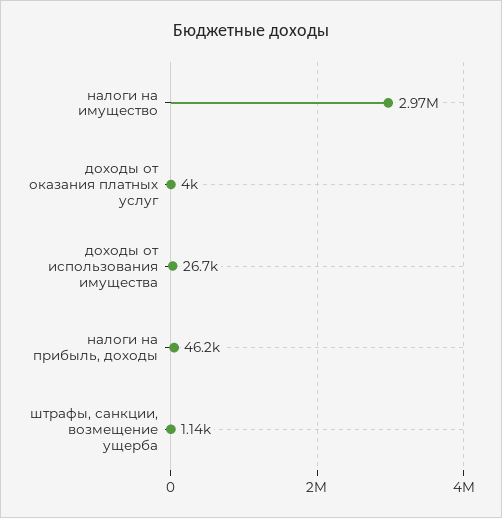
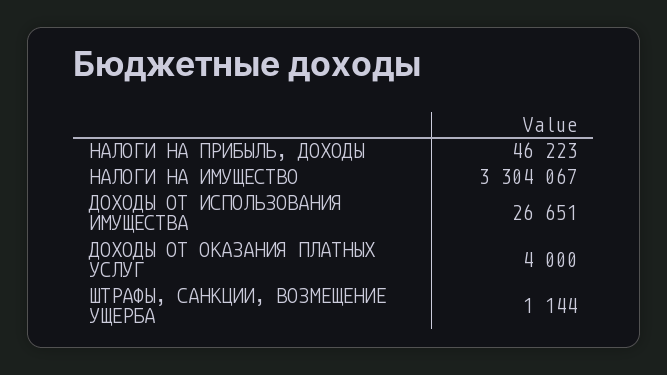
  {
-   "налоги на имущество": 2970000,
+   "налоги на имущество": 3304067,
    "доходы от оказания платных услуг": 4000,
    "доходы от использования имущества": 26651,
    "налоги на прибыль, доходы": 46223,
    "штрафы, санкции, возмещение ущерба": 1144
  }

